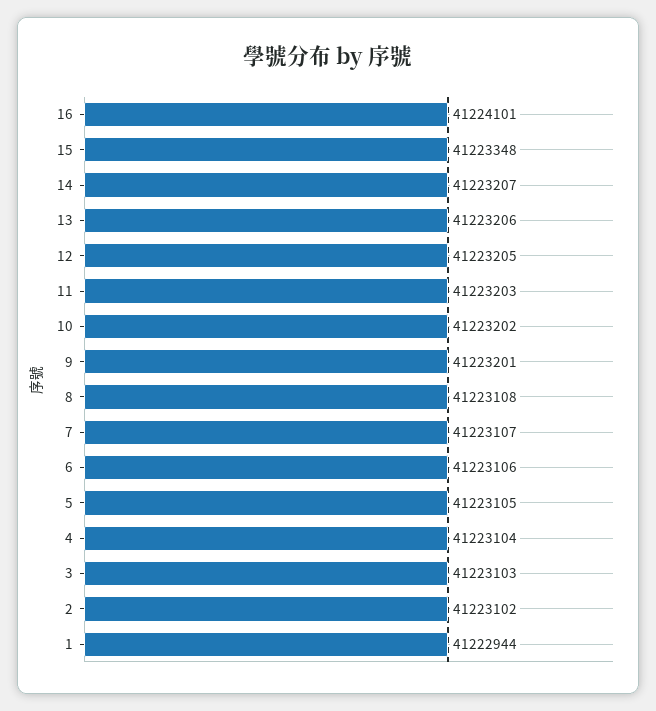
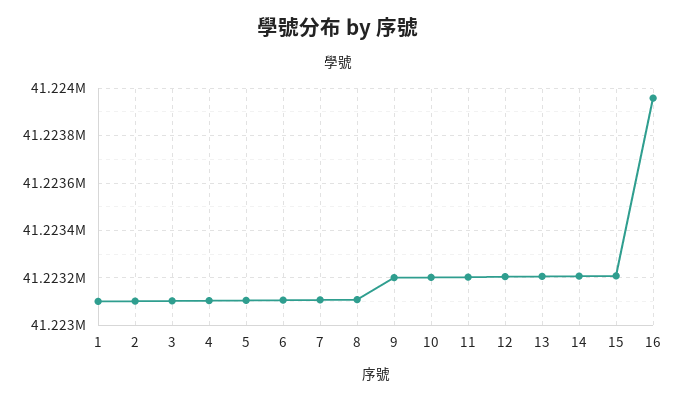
  {
-   "16": 41224101,
+   "16": 41223950,
-   "15": 41223348,
+   "15": 41223200,
    "14": 41223207,
    "13": 41223206,
    "12": 41223205,
    "11": 41223203,
    "10": 41223202,
    "9": 41223201,
    "8": 41223108,
    "7": 41223107,
    "6": 41223106,
    "5": 41223105,
    "4": 41223104,
    "3": 41223103,
    "2": 41223102,
-   "1": 41222944
+   "1": 41223100
  }

